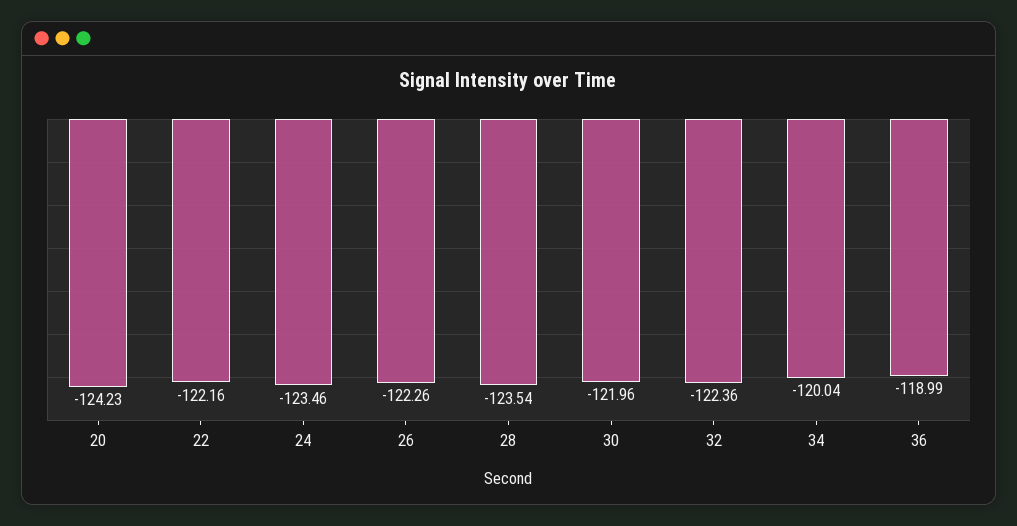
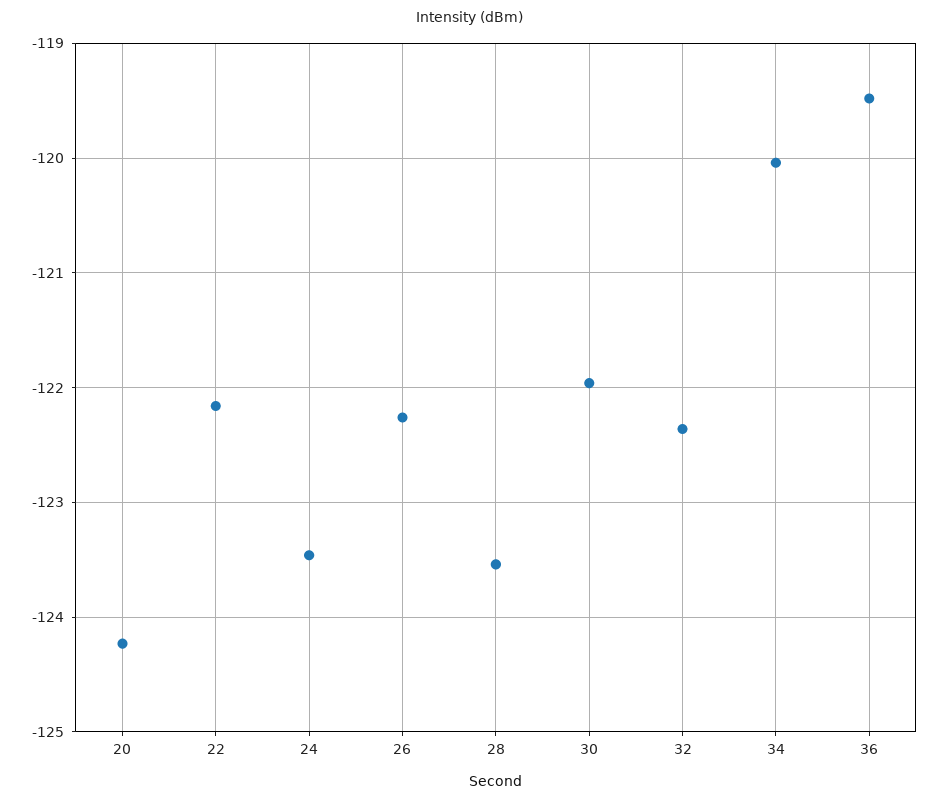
  {
    "20": -124.23,
    "22": -122.16,
    "24": -123.46,
    "26": -122.26,
    "28": -123.54,
    "30": -121.96,
    "32": -122.36,
    "34": -120.04,
-   "36": -118.99
+   "36": -119.5
  }

